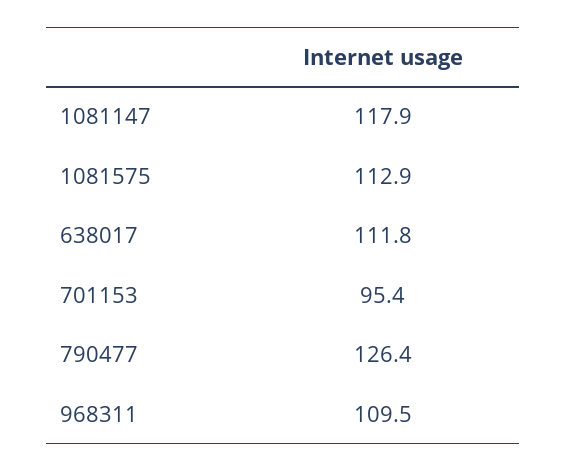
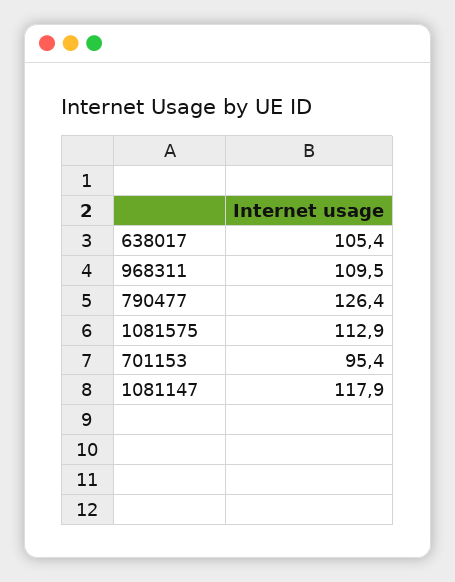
  {
    "1081147": 117.9,
    "1081575": 112.9,
-   "638017": 111.8,
+   "638017": 105.4,
    "701153": 95.4,
    "790477": 126.4,
    "968311": 109.5
  }

